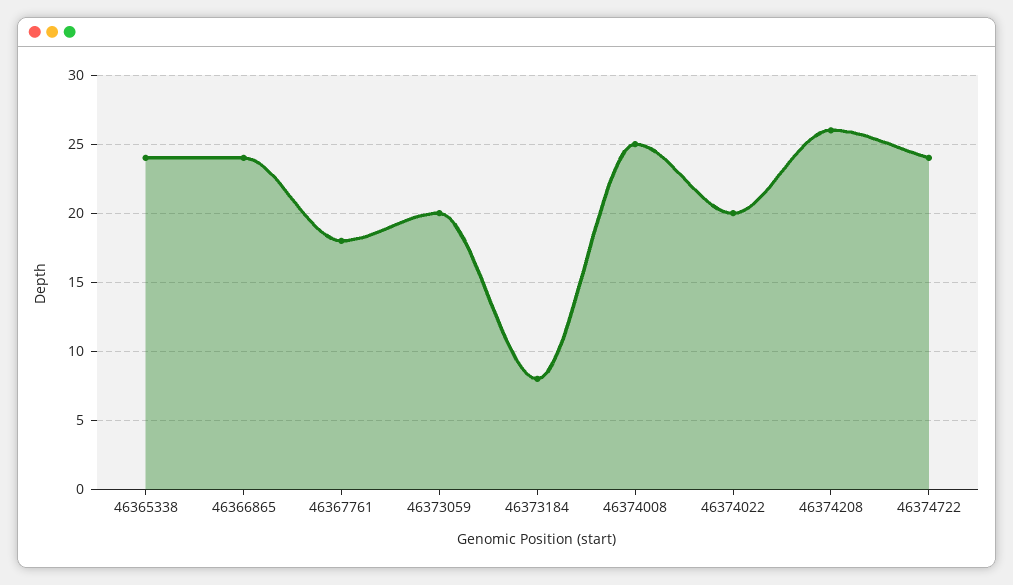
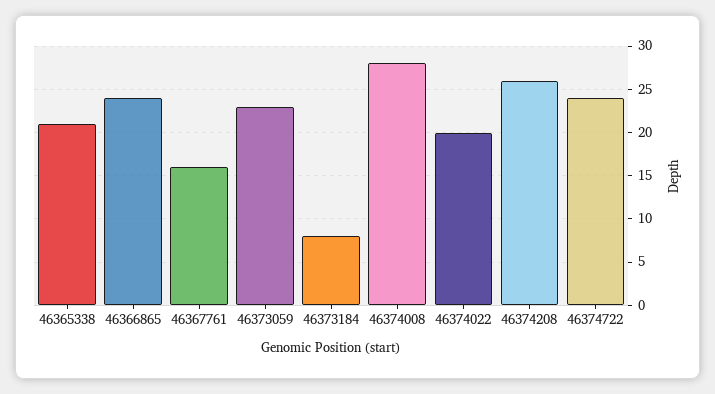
  {
-   "46365338": 24,
+   "46365338": 21,
    "46366865": 24,
-   "46367761": 18,
+   "46367761": 16,
-   "46373059": 20,
+   "46373059": 23,
    "46373184": 8,
-   "46374008": 25,
+   "46374008": 28,
    "46374022": 20,
    "46374208": 26,
    "46374722": 24
  }

